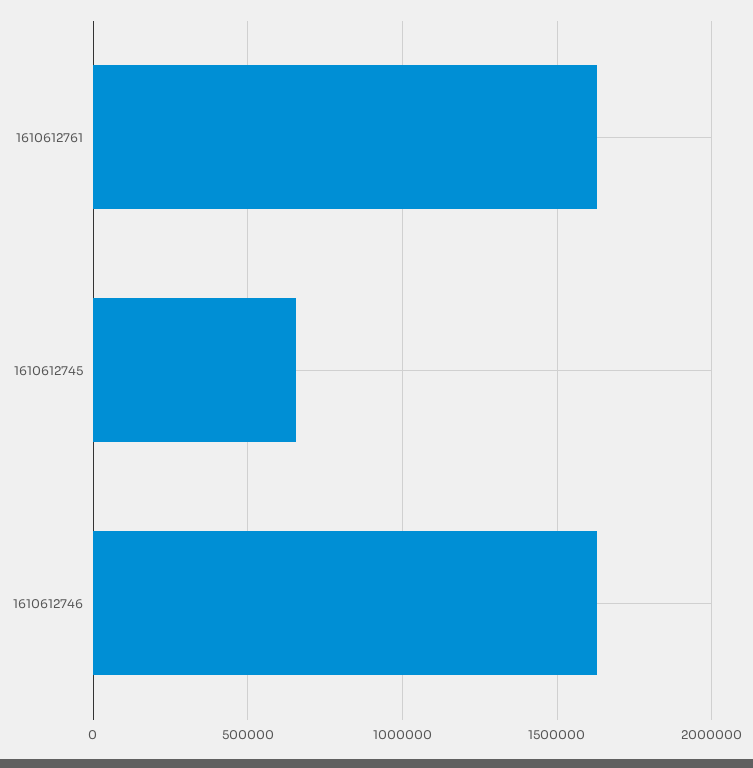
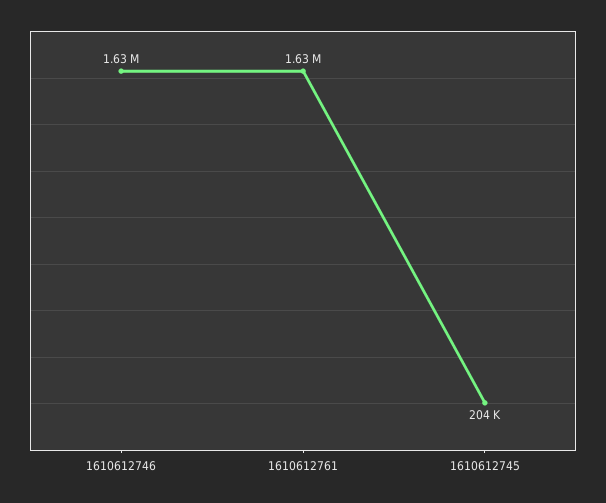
  {
    "1610612761": 1630000,
-   "1610612745": 650000,
+   "1610612745": 204000,
    "1610612746": 1630000
  }

